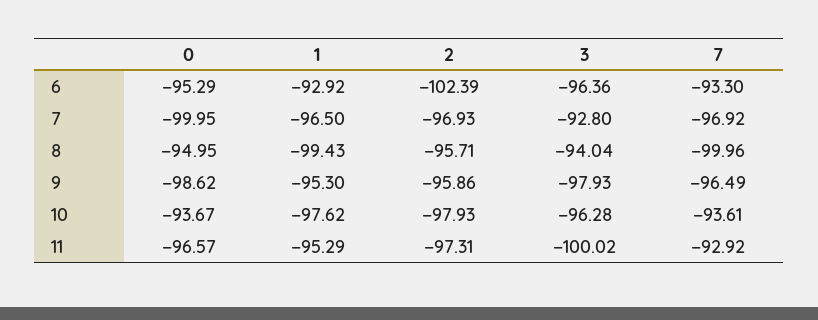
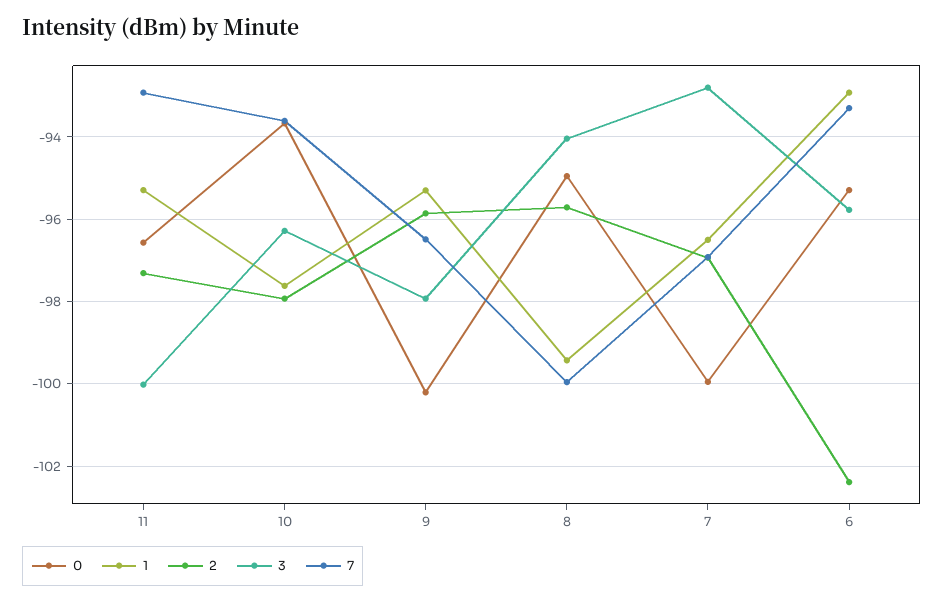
  {
    "0": {
      "6": -95.29,
      "7": -99.95,
      "8": -94.95,
-     "9": -98.62,
+     "9": -100.2,
      "10": -93.67,
      "11": -96.57
    },
    "1": {
      "6": -92.92,
      "7": -96.5,
      "8": -99.43,
      "9": -95.3,
      "10": -97.62,
      "11": -95.29
    },
    "2": {
      "6": -102.39,
      "7": -96.93,
      "8": -95.71,
      "9": -95.86,
      "10": -97.93,
      "11": -97.31
    },
    "3": {
-     "6": -96.36,
+     "6": -95.8,
      "7": -92.8,
      "8": -94.04,
      "9": -97.93,
      "10": -96.28,
      "11": -100.02
    },
    "7": {
      "6": -93.3,
      "7": -96.92,
      "8": -99.96,
      "9": -96.49,
      "10": -93.61,
      "11": -92.92
    }
  }

